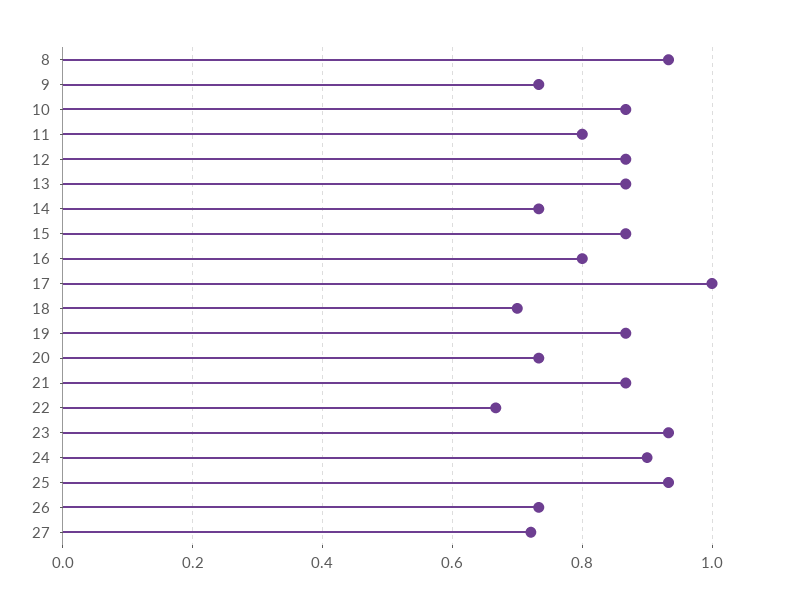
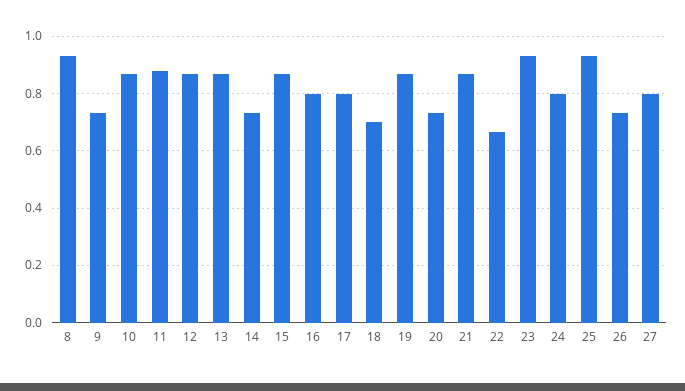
  {
    "8": 0.94,
    "9": 0.74,
    "10": 0.86,
-   "11": 0.8,
+   "11": 0.875,
    "12": 0.86,
    "13": 0.86,
    "14": 0.74,
    "15": 0.86,
    "16": 0.8,
-   "17": 1,
+   "17": 0.8,
    "18": 0.7,
    "19": 0.86,
    "20": 0.74,
    "21": 0.86,
    "22": 0.66,
    "23": 0.94,
-   "24": 0.9,
+   "24": 0.8,
    "25": 0.94,
    "26": 0.74,
-   "27": 0.72
+   "27": 0.8
  }

